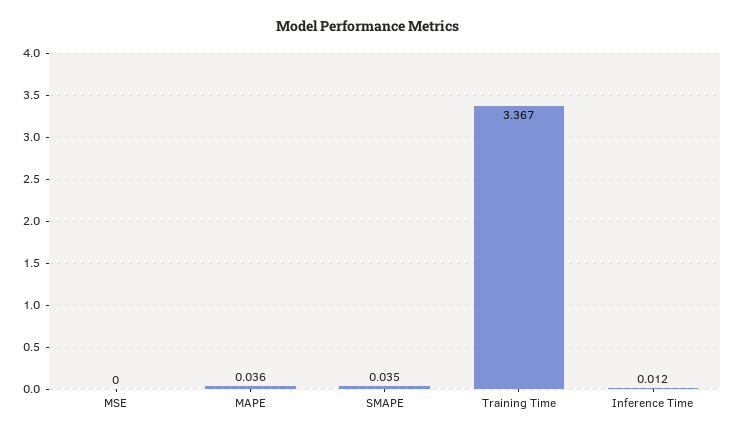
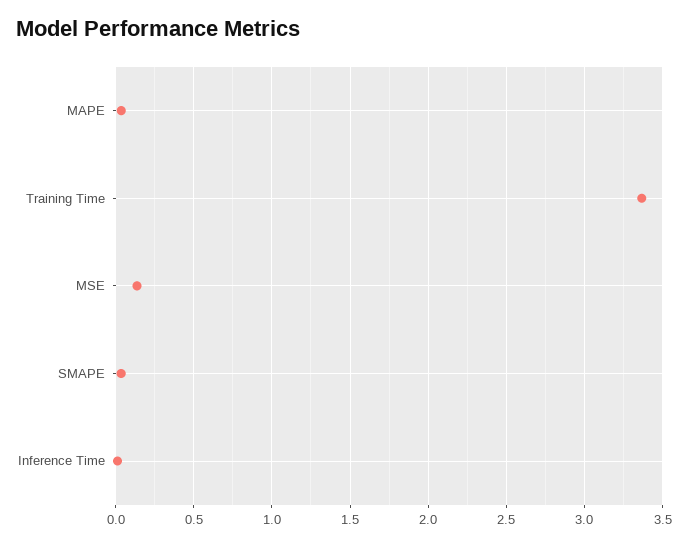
  {
-   "MSE": 0,
+   "MSE": 0.15,
    "MAPE": 0.036,
    "SMAPE": 0.035,
    "Training Time": 3.367,
    "Inference Time": 0.012
  }

